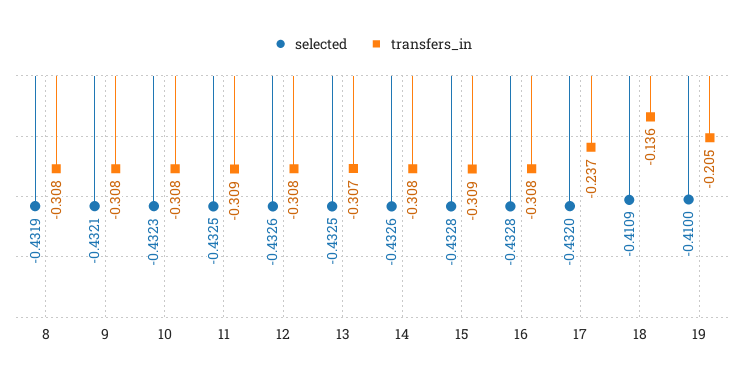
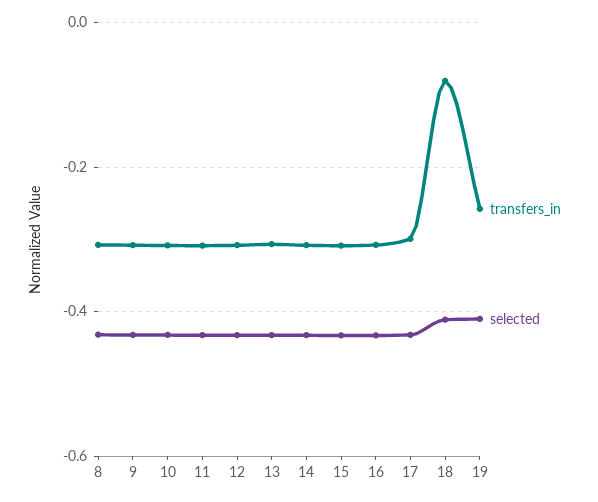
  {
    "selected": {
      "8": -0.4319,
      "9": -0.4321,
      "10": -0.4323,
      "11": -0.4325,
      "12": -0.4326,
      "13": -0.4325,
      "14": -0.4326,
      "15": -0.4328,
      "16": -0.4328,
      "17": -0.432,
      "18": -0.4109,
      "19": -0.41
    },
    "transfers_in": {
      "8": -0.308,
      "9": -0.308,
      "10": -0.308,
      "11": -0.309,
      "12": -0.308,
      "13": -0.307,
      "14": -0.308,
      "15": -0.309,
      "16": -0.308,
-     "17": -0.237,
+     "17": -0.3,
-     "18": -0.136,
+     "18": -0.08,
-     "19": -0.205
+     "19": -0.26
    }
  }

